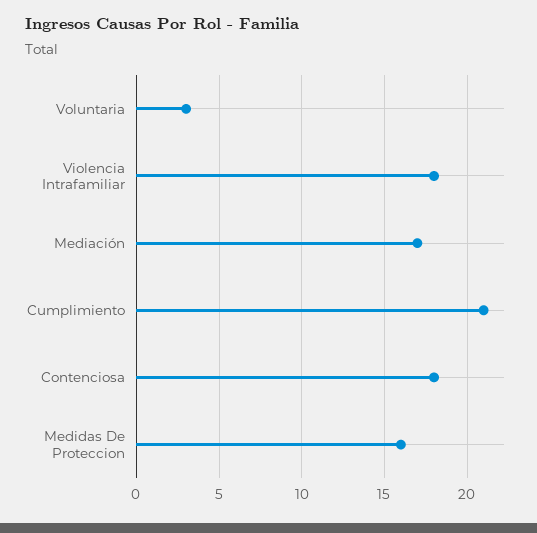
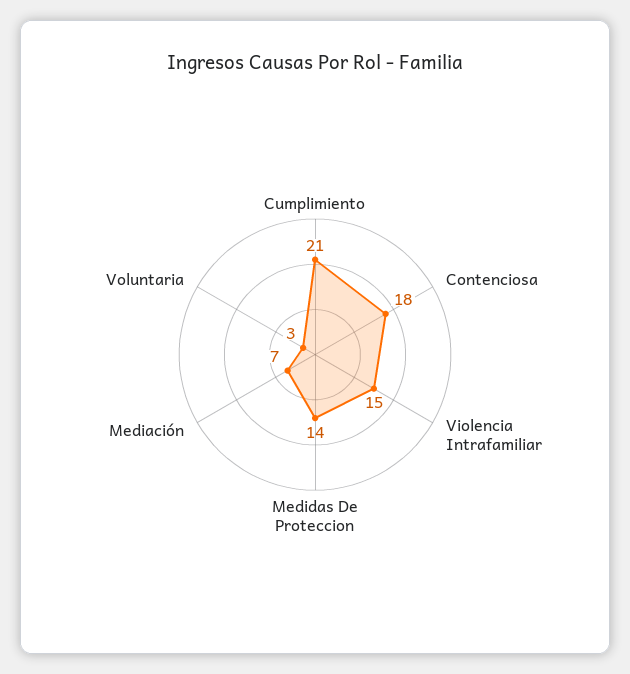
  {
    "Voluntaria": 3,
-   "Violencia Intrafamiliar": 18,
+   "Violencia Intrafamiliar": 15,
-   "Mediación": 17,
+   "Mediación": 7,
    "Cumplimiento": 21,
    "Contenciosa": 18,
-   "Medidas De Proteccion": 16
+   "Medidas De Proteccion": 14
  }

